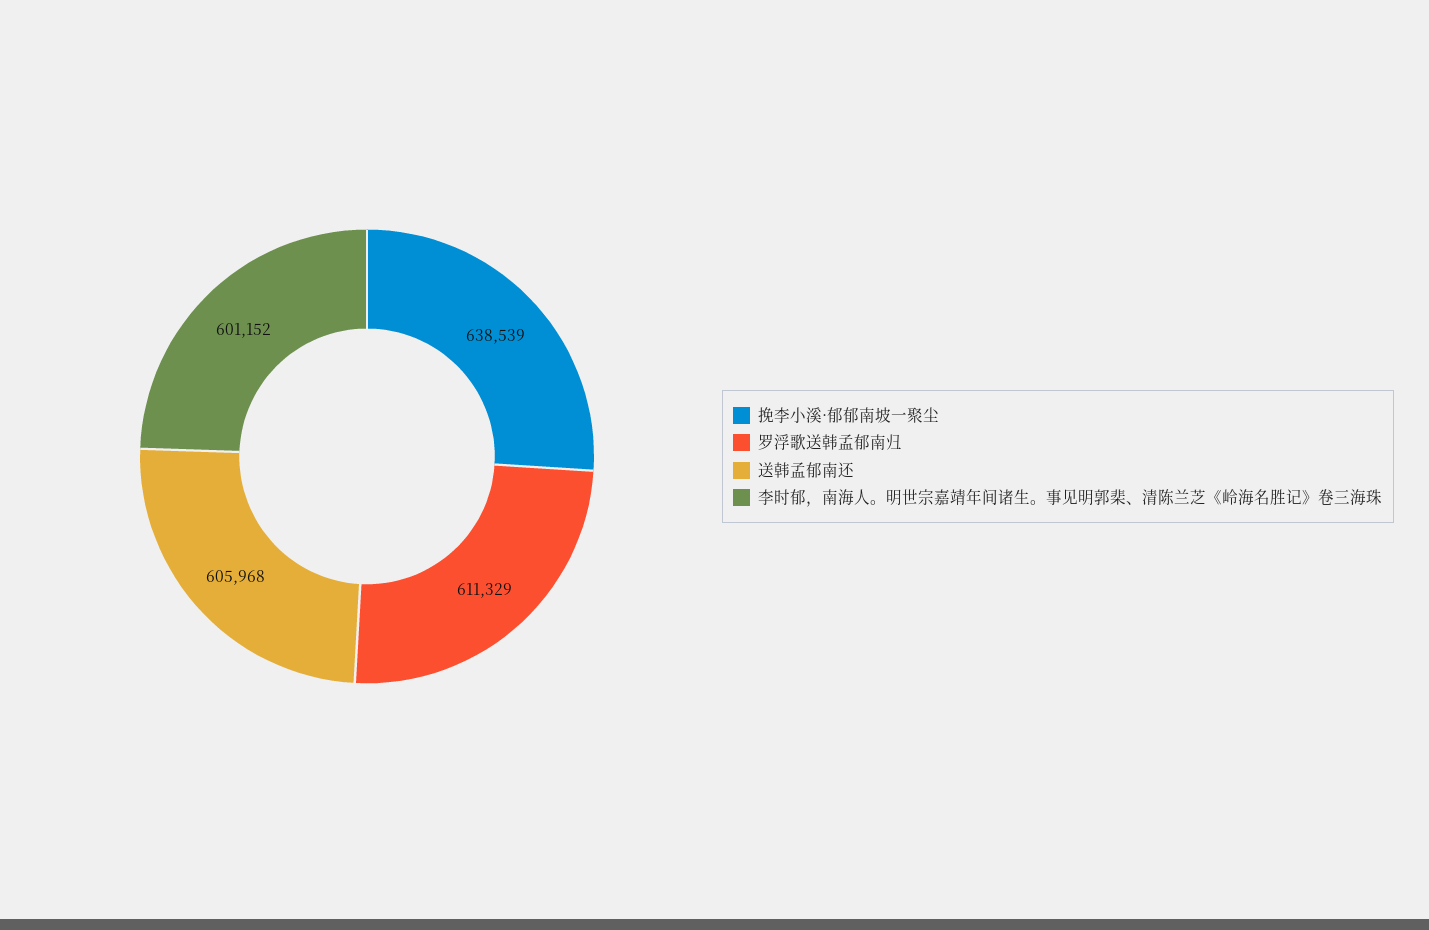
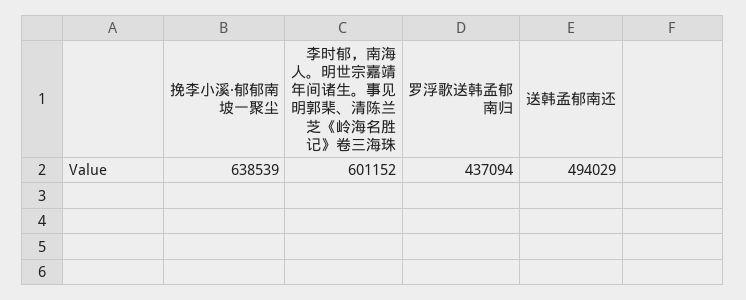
  {
    "挽李小溪·郁郁南坡一聚尘": 638539,
-   "罗浮歌送韩孟郁南归": 611329,
+   "罗浮歌送韩孟郁南归": 437094,
-   "送韩孟郁南还": 605968,
+   "送韩孟郁南还": 494029,
    "李时郁，南海人。明世宗嘉靖年间诸生。事见明郭棐、清陈兰芝《岭海名胜记》卷三海珠": 601152
  }

